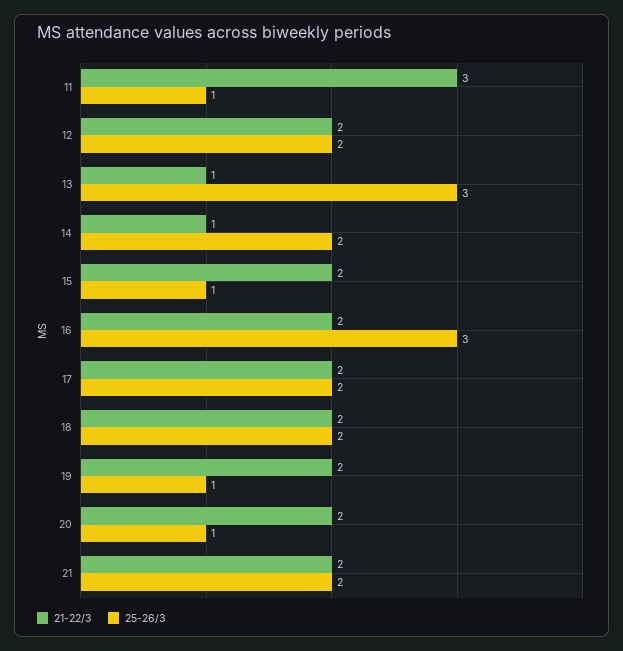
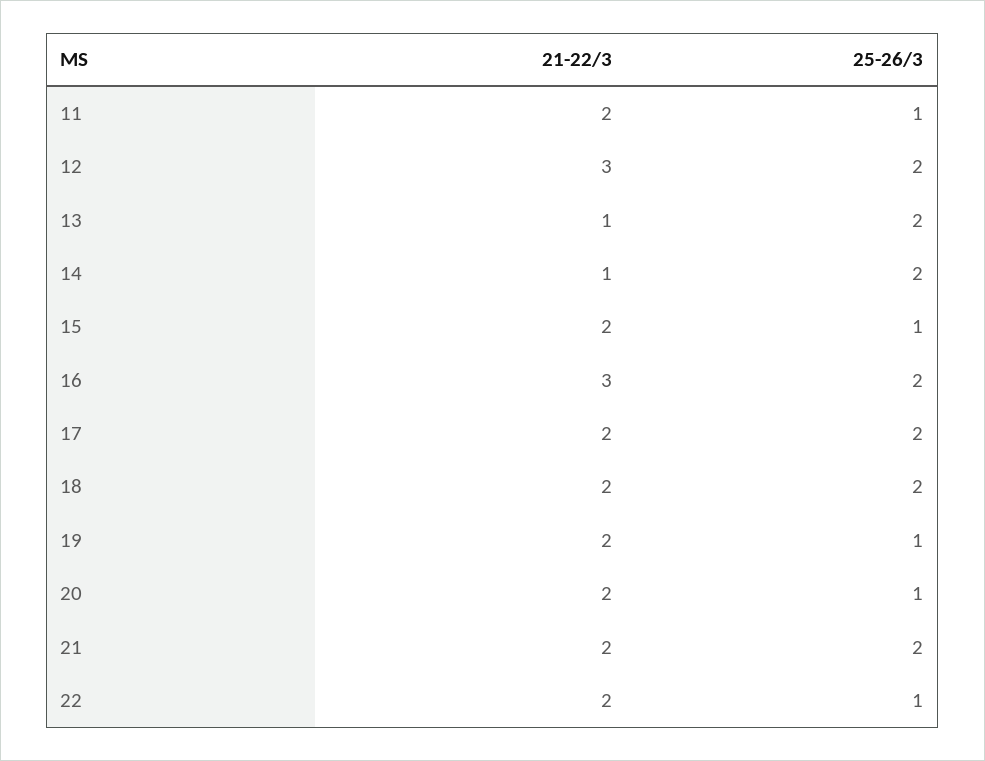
  {
    "21-22/3": {
-     "11": 3,
+     "11": 2,
-     "12": 2,
+     "12": 3,
      "13": 1,
      "14": 1,
      "15": 2,
-     "16": 2,
+     "16": 3,
      "17": 2,
      "18": 2,
      "19": 2,
      "20": 2,
-     "21": 2
+     "21": 2,
+     "22": 2
    },
    "25-26/3": {
      "11": 1,
      "12": 2,
-     "13": 3,
+     "13": 2,
      "14": 2,
      "15": 1,
-     "16": 3,
+     "16": 2,
      "17": 2,
      "18": 2,
      "19": 1,
      "20": 1,
-     "21": 2
+     "21": 2,
+     "22": 1
    }
  }

